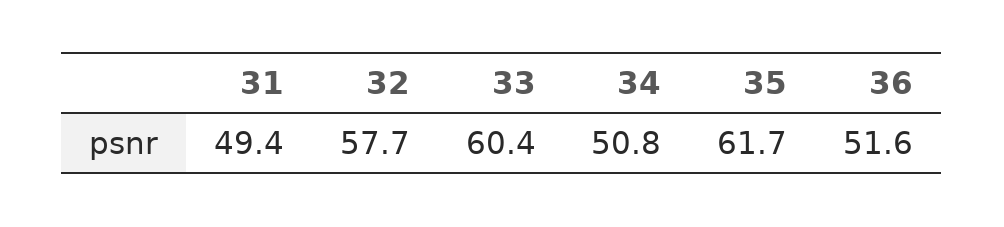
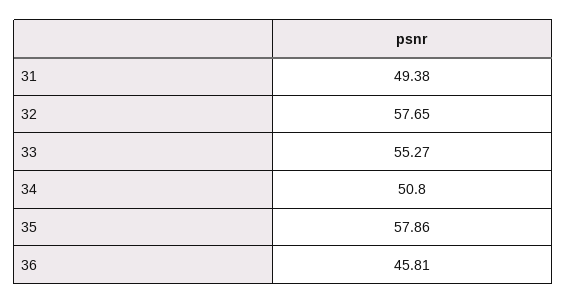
  {
    "31": 49.38,
    "32": 57.65,
-   "33": 60.4,
+   "33": 55.27,
    "34": 50.8,
-   "35": 61.7,
+   "35": 57.86,
-   "36": 51.6
+   "36": 45.81
  }

